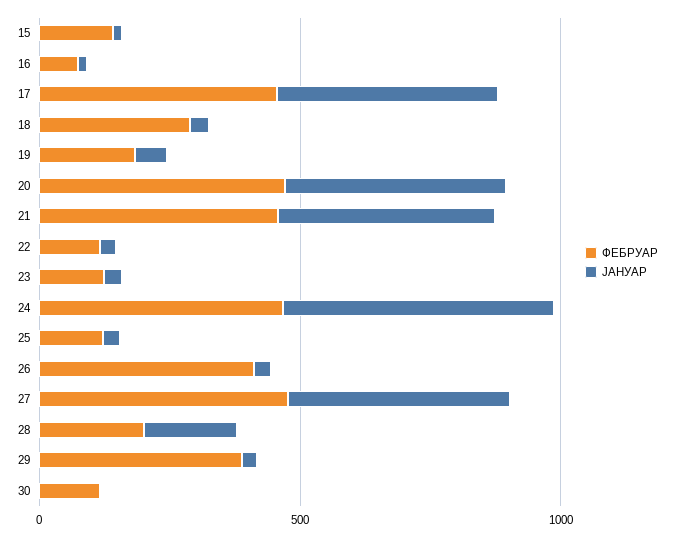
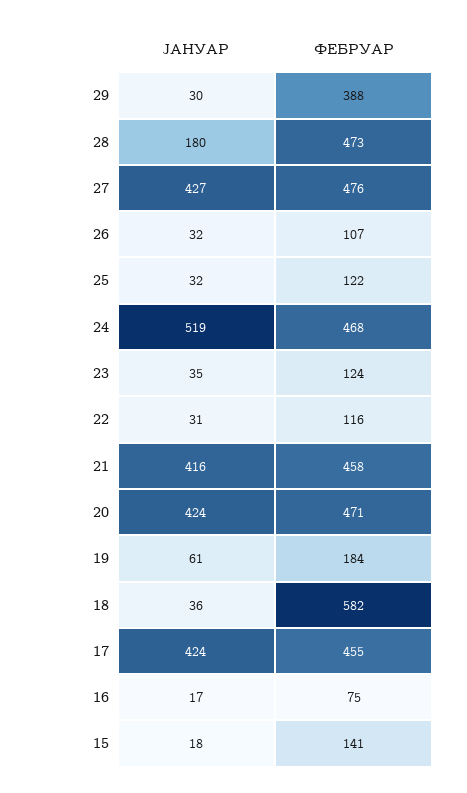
  {
    "ФЕБРУАР": {
      "15": 141,
      "16": 75,
      "17": 455,
-     "18": 300,
+     "18": 582,
      "19": 184,
      "20": 471,
      "21": 458,
      "22": 116,
      "23": 124,
      "24": 468,
      "25": 122,
-     "26": 400,
+     "26": 107,
      "27": 476,
-     "28": 200,
+     "28": 473,
-     "29": 388,
+     "29": 388
-     "30": 100
    },
    "ЈАНУАР": {
      "15": 18,
      "16": 17,
      "17": 424,
      "18": 36,
      "19": 61,
      "20": 424,
      "21": 416,
      "22": 31,
      "23": 35,
      "24": 519,
      "25": 32,
      "26": 32,
      "27": 427,
      "28": 180,
-     "29": 30,
+     "29": 30
-     "30": 0
    }
  }

